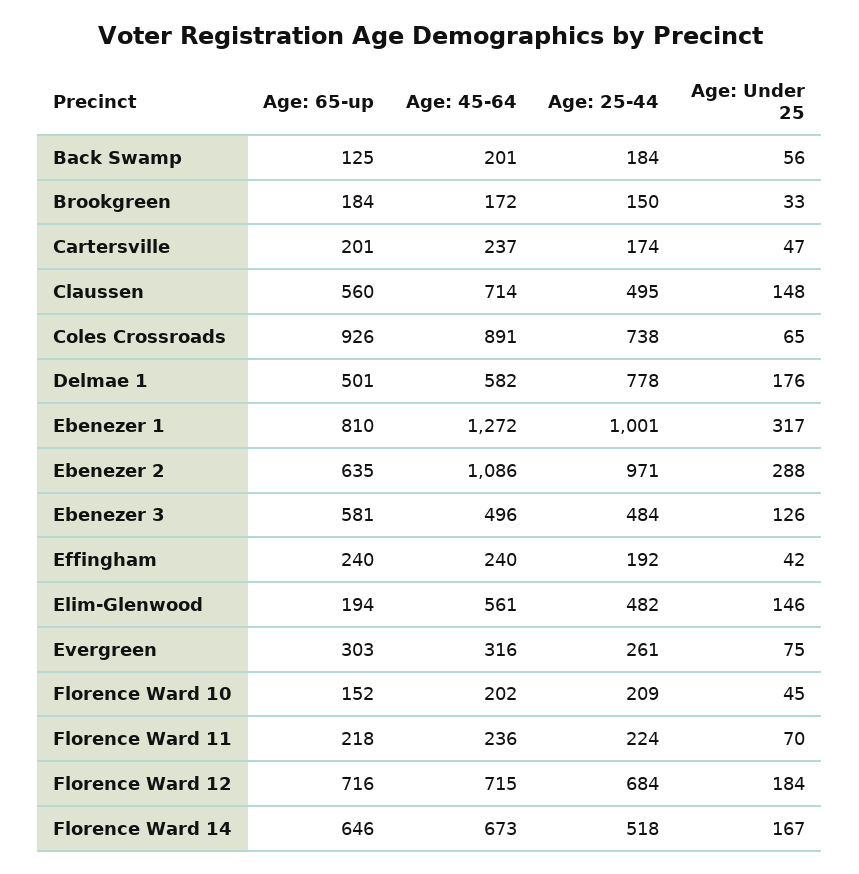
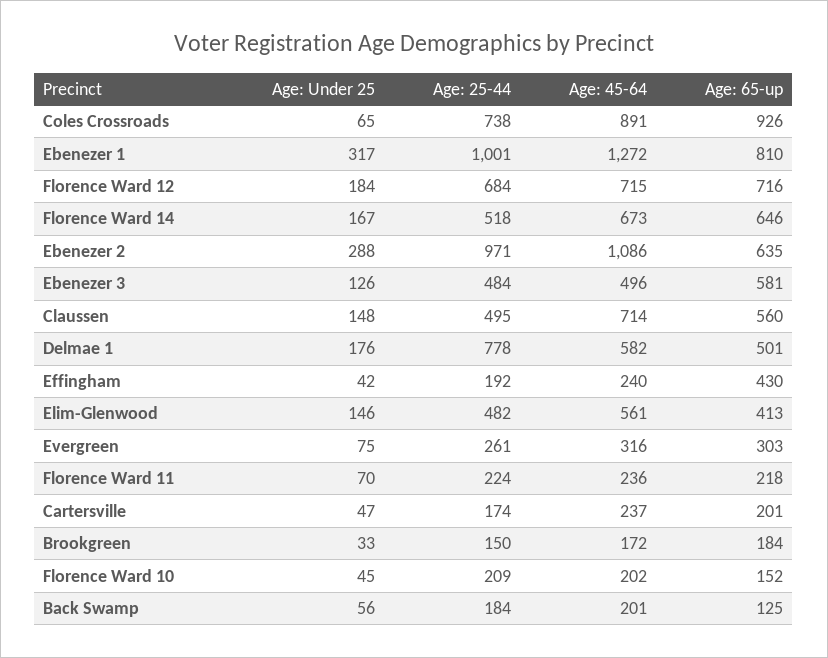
  {
    "Age: 65-up": {
      "Back Swamp": 125,
      "Brookgreen": 184,
      "Cartersville": 201,
      "Claussen": 560,
      "Coles Crossroads": 926,
      "Delmae 1": 501,
      "Ebenezer 1": 810,
      "Ebenezer 2": 635,
      "Ebenezer 3": 581,
-     "Effingham": 240,
+     "Effingham": 430,
-     "Elim-Glenwood": 194,
+     "Elim-Glenwood": 413,
      "Evergreen": 303,
      "Florence Ward 10": 152,
      "Florence Ward 11": 218,
      "Florence Ward 12": 716,
      "Florence Ward 14": 646
    },
    "Age: 45-64": {
      "Back Swamp": 201,
      "Brookgreen": 172,
      "Cartersville": 237,
      "Claussen": 714,
      "Coles Crossroads": 891,
      "Delmae 1": 582,
      "Ebenezer 1": 1272,
      "Ebenezer 2": 1086,
      "Ebenezer 3": 496,
      "Effingham": 240,
      "Elim-Glenwood": 561,
      "Evergreen": 316,
      "Florence Ward 10": 202,
      "Florence Ward 11": 236,
      "Florence Ward 12": 715,
      "Florence Ward 14": 673
    },
    "Age: 25-44": {
      "Back Swamp": 184,
      "Brookgreen": 150,
      "Cartersville": 174,
      "Claussen": 495,
      "Coles Crossroads": 738,
      "Delmae 1": 778,
      "Ebenezer 1": 1001,
      "Ebenezer 2": 971,
      "Ebenezer 3": 484,
      "Effingham": 192,
      "Elim-Glenwood": 482,
      "Evergreen": 261,
      "Florence Ward 10": 209,
      "Florence Ward 11": 224,
      "Florence Ward 12": 684,
      "Florence Ward 14": 518
    },
    "Age: Under 25": {
      "Back Swamp": 56,
      "Brookgreen": 33,
      "Cartersville": 47,
      "Claussen": 148,
      "Coles Crossroads": 65,
      "Delmae 1": 176,
      "Ebenezer 1": 317,
      "Ebenezer 2": 288,
      "Ebenezer 3": 126,
      "Effingham": 42,
      "Elim-Glenwood": 146,
      "Evergreen": 75,
      "Florence Ward 10": 45,
      "Florence Ward 11": 70,
      "Florence Ward 12": 184,
      "Florence Ward 14": 167
    }
  }

